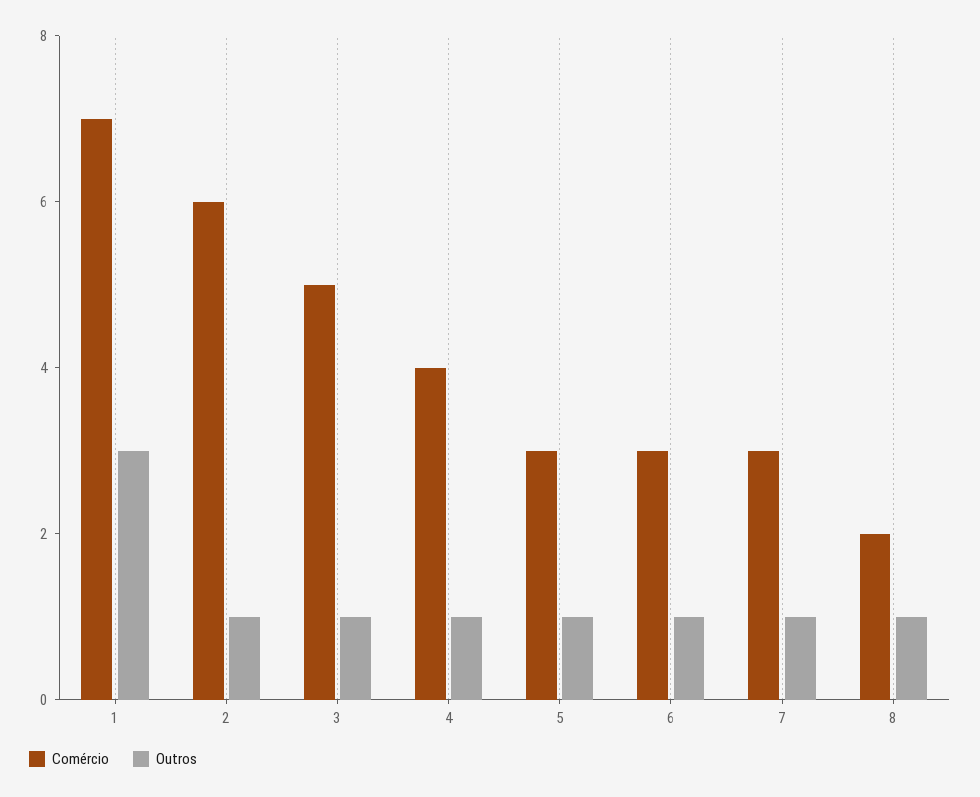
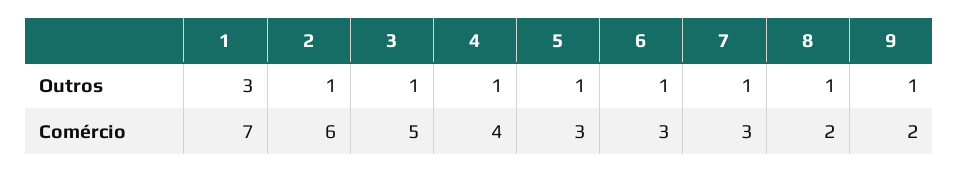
  {
    "Comércio": {
      "1": 7,
      "2": 6,
      "3": 5,
      "4": 4,
      "5": 3,
      "6": 3,
      "7": 3,
-     "8": 2
+     "8": 2,
+     "9": 2
    },
    "Outros": {
      "1": 3,
      "2": 1,
      "3": 1,
      "4": 1,
      "5": 1,
      "6": 1,
      "7": 1,
-     "8": 1
+     "8": 1,
+     "9": 1
    }
  }

